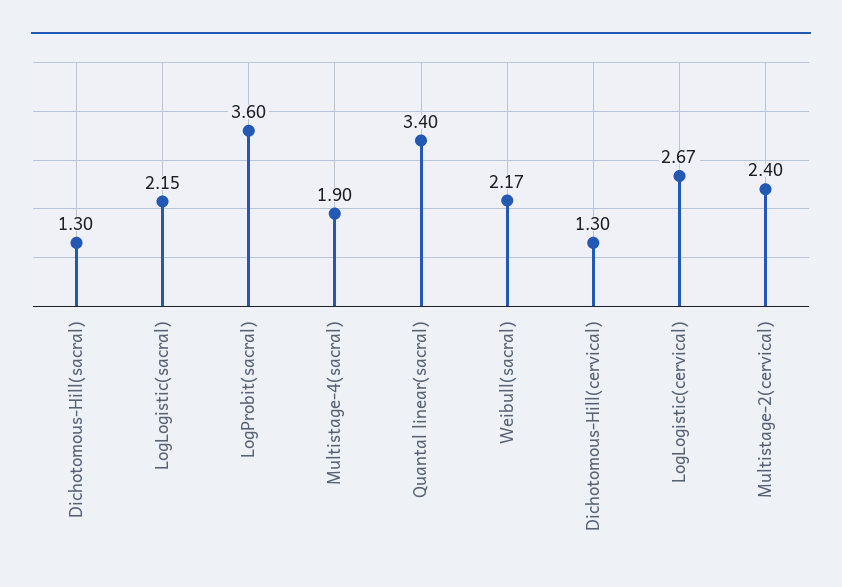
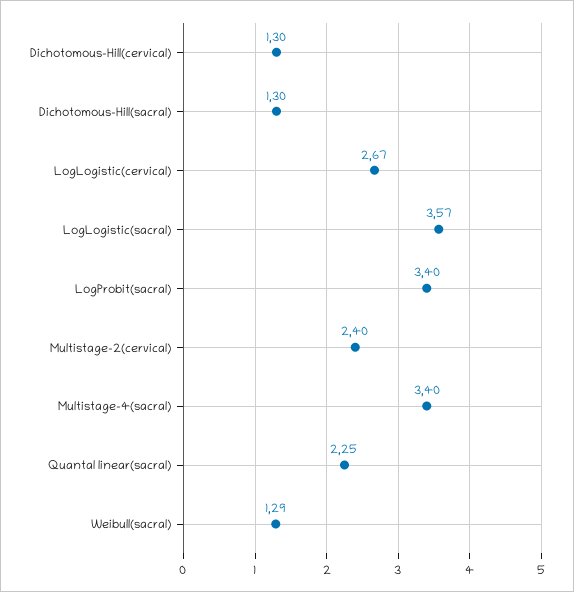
  {
    "Dichotomous-Hill(sacral)": 1.3,
-   "LogLogistic(sacral)": 2.15,
+   "LogLogistic(sacral)": 3.57,
-   "LogProbit(sacral)": 3.6,
+   "LogProbit(sacral)": 3.4,
-   "Multistage-4(sacral)": 1.9,
+   "Multistage-4(sacral)": 3.4,
-   "Quantal linear(sacral)": 3.4,
+   "Quantal linear(sacral)": 2.25,
-   "Weibull(sacral)": 2.17,
+   "Weibull(sacral)": 1.29,
    "Dichotomous-Hill(cervical)": 1.3,
    "LogLogistic(cervical)": 2.67,
    "Multistage-2(cervical)": 2.4
  }

